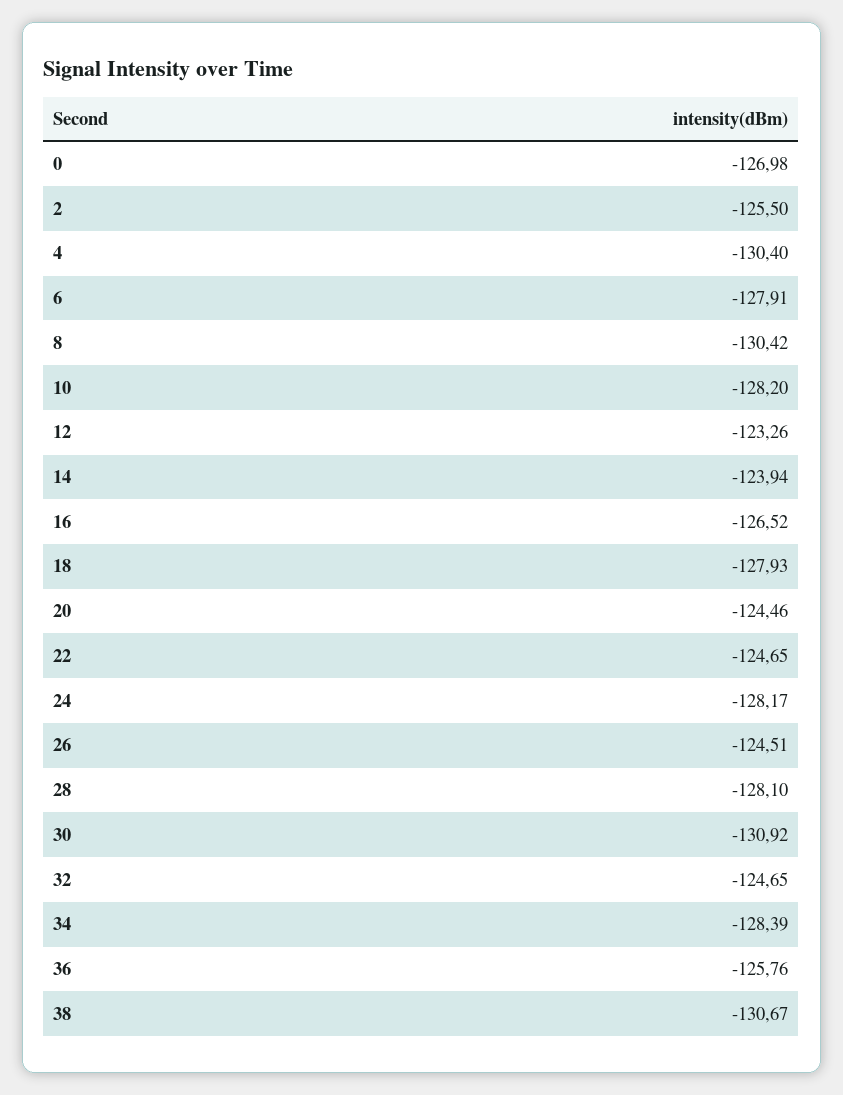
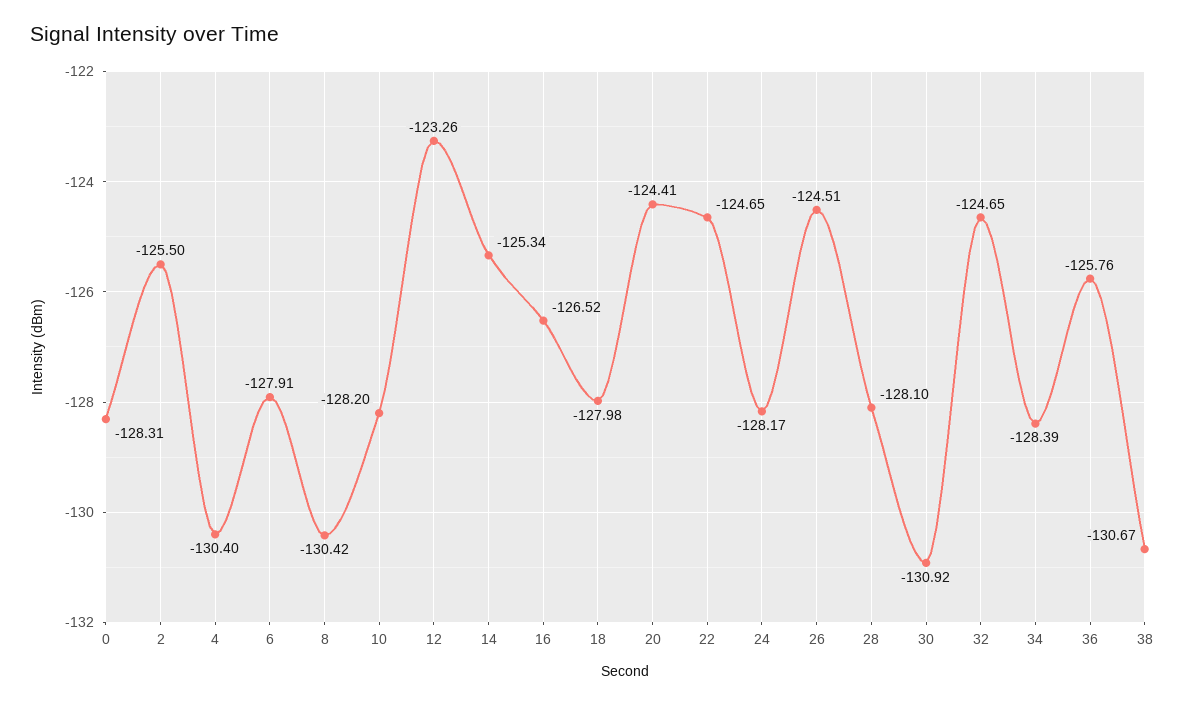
  {
-   "0": -126.98,
+   "0": -128.31,
    "2": -125.5,
    "4": -130.4,
    "6": -127.91,
    "8": -130.42,
    "10": -128.2,
    "12": -123.26,
-   "14": -123.94,
+   "14": -125.34,
    "16": -126.52,
-   "18": -127.93,
+   "18": -127.98,
-   "20": -124.46,
+   "20": -124.41,
    "22": -124.65,
    "24": -128.17,
    "26": -124.51,
    "28": -128.1,
    "30": -130.92,
    "32": -124.65,
    "34": -128.39,
    "36": -125.76,
    "38": -130.67
  }

